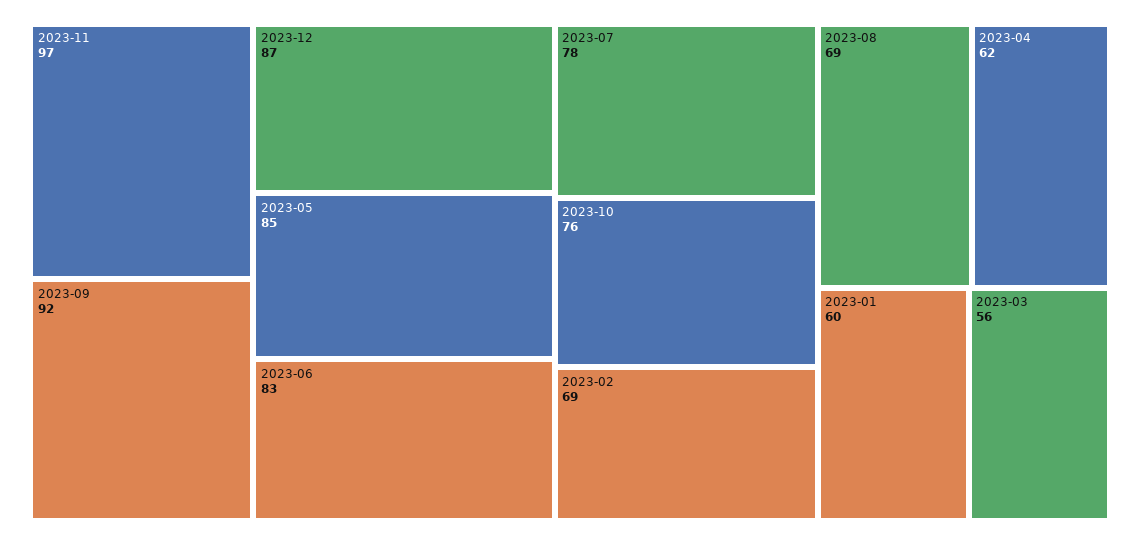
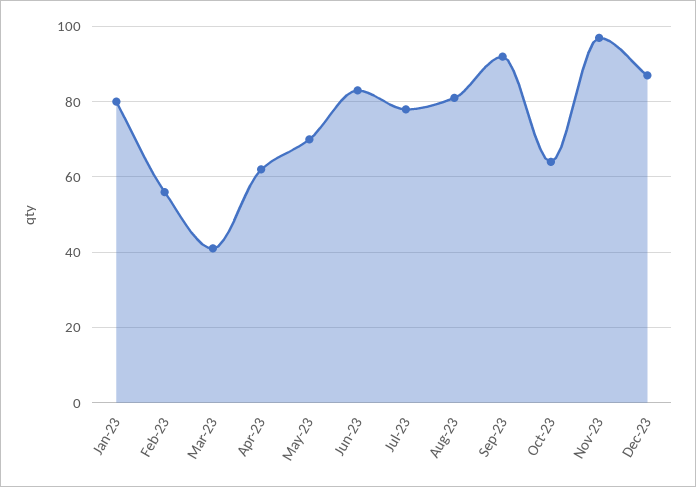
  {
    "2023-11": 97,
    "2023-09": 92,
    "2023-12": 87,
-   "2023-05": 85,
+   "2023-05": 70,
    "2023-06": 83,
    "2023-07": 78,
-   "2023-10": 76,
+   "2023-10": 65,
-   "2023-02": 69,
+   "2023-02": 55,
-   "2023-08": 69,
+   "2023-08": 80,
    "2023-04": 62,
-   "2023-01": 60,
+   "2023-01": 80,
-   "2023-03": 56
+   "2023-03": 40
  }

